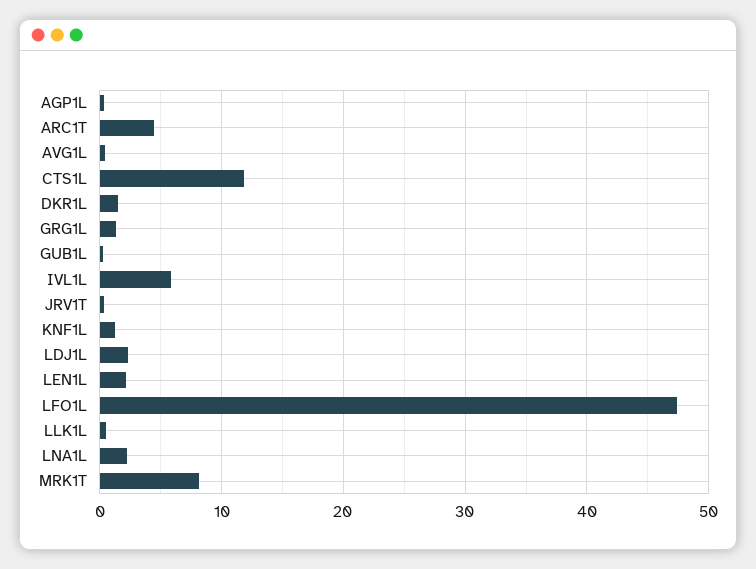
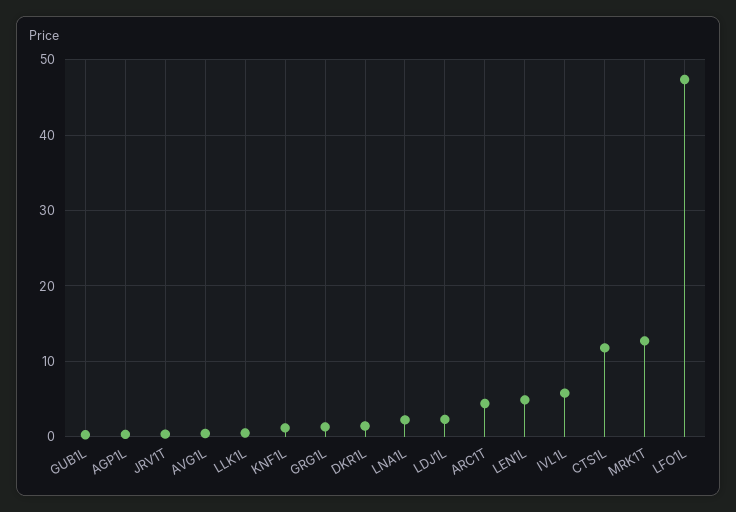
  {
    "AGP1L": 0,
    "ARC1T": 4,
    "AVG1L": 0,
    "CTS1L": 12,
    "DKR1L": 1,
    "GRG1L": 1,
    "GUB1L": 0,
    "IVL1L": 6,
    "JRV1T": 0,
    "KNF1L": 1,
    "LDJ1L": 2,
-   "LEN1L": 2,
+   "LEN1L": 5,
    "LFO1L": 47,
    "LLK1L": 1,
    "LNA1L": 2,
-   "MRK1T": 8
+   "MRK1T": 13
  }

